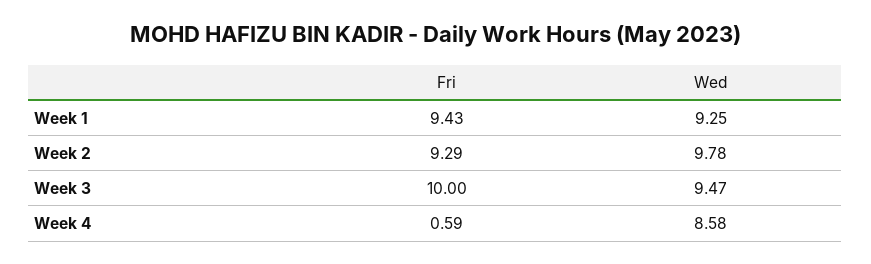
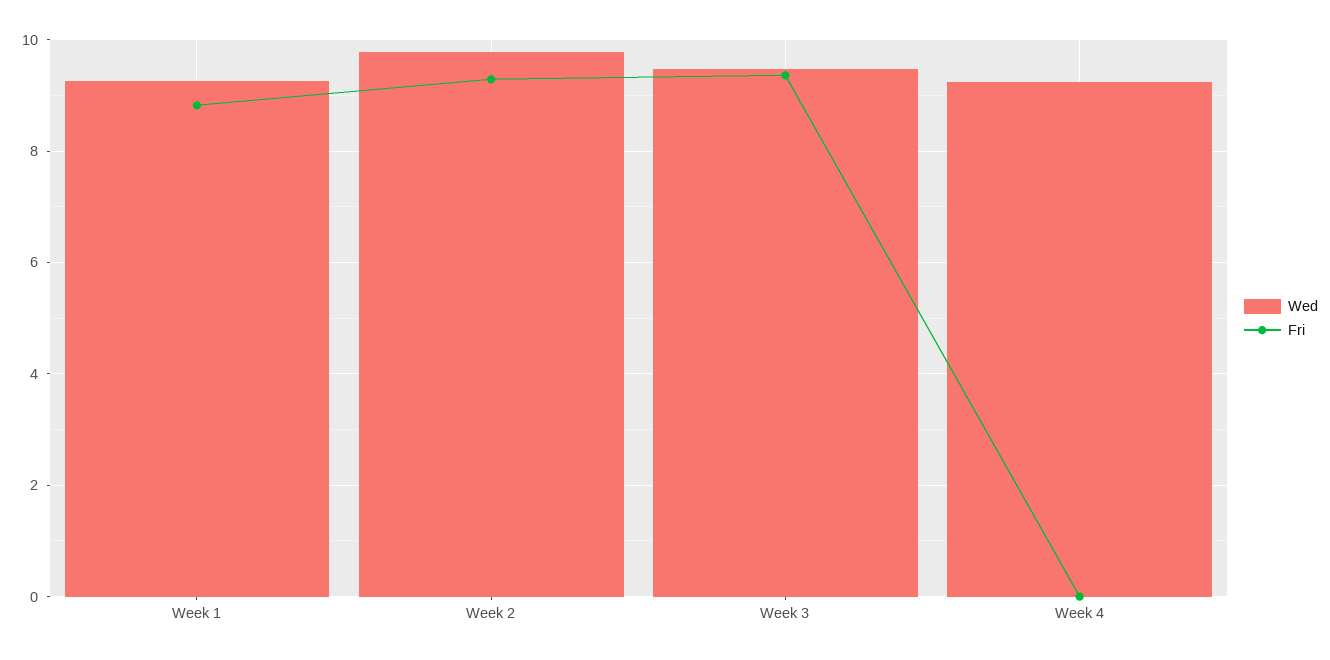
  {
    "Fri": {
-     "Week 1": 9.43,
+     "Week 1": 8.8,
      "Week 2": 9.29,
-     "Week 3": 10,
+     "Week 3": 9.4,
-     "Week 4": 0.59
+     "Week 4": 0
    },
    "Wed": {
      "Week 1": 9.25,
      "Week 2": 9.78,
      "Week 3": 9.47,
-     "Week 4": 8.58
+     "Week 4": 9.2
    }
  }

